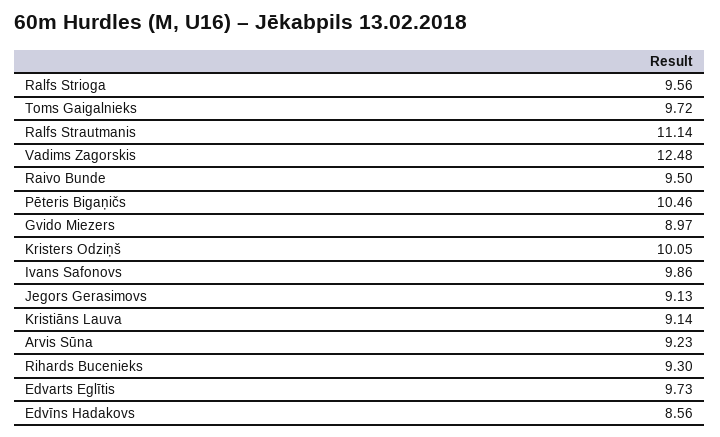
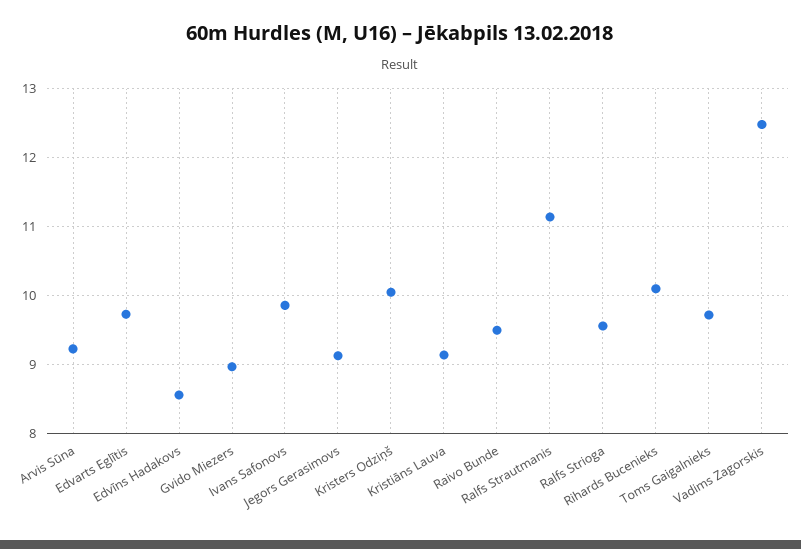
  {
    "Ralfs Strioga": 9.56,
    "Toms Gaigalnieks": 9.72,
    "Ralfs Strautmanis": 11.14,
    "Vadims Zagorskis": 12.48,
    "Raivo Bunde": 9.5,
-   "Pēteris Bigaņičs": 10.46,
    "Gvido Miezers": 8.97,
    "Kristers Odziņš": 10.05,
    "Ivans Safonovs": 9.86,
    "Jegors Gerasimovs": 9.13,
    "Kristiāns Lauva": 9.14,
    "Arvis Sūna": 9.23,
-   "Rihards Bucenieks": 9.3,
+   "Rihards Bucenieks": 10.1,
    "Edvarts Eglītis": 9.73,
    "Edvīns Hadakovs": 8.56
  }

